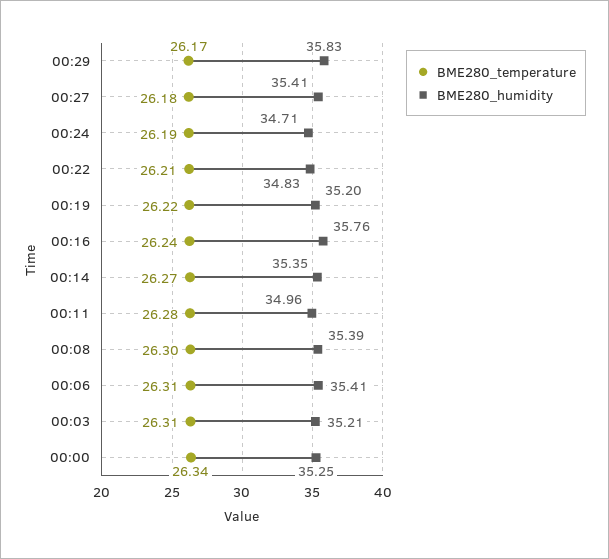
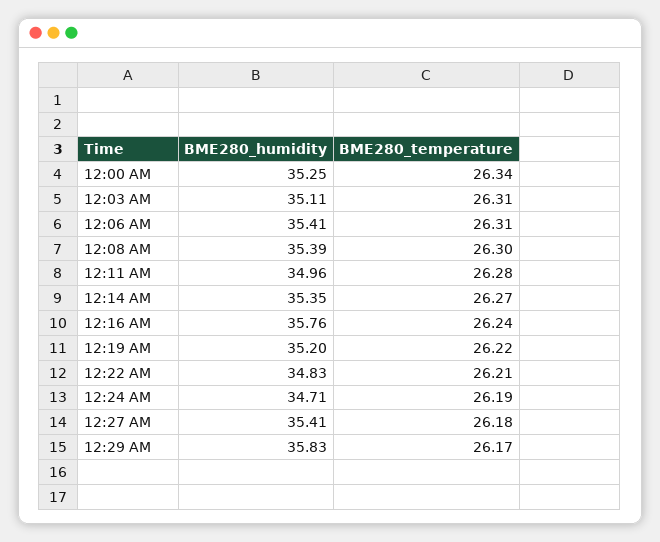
  {
    "BME280_temperature": {
      "00:29": 26.17,
      "00:27": 26.18,
      "00:24": 26.19,
      "00:22": 26.21,
      "00:19": 26.22,
      "00:16": 26.24,
      "00:14": 26.27,
      "00:11": 26.28,
      "00:08": 26.3,
      "00:06": 26.31,
      "00:03": 26.31,
      "00:00": 26.34
    },
    "BME280_humidity": {
      "00:29": 35.83,
      "00:27": 35.41,
      "00:24": 34.71,
      "00:22": 34.83,
      "00:19": 35.2,
      "00:16": 35.76,
      "00:14": 35.35,
      "00:11": 34.96,
      "00:08": 35.39,
      "00:06": 35.41,
-     "00:03": 35.21,
+     "00:03": 35.11,
      "00:00": 35.25
    }
  }

